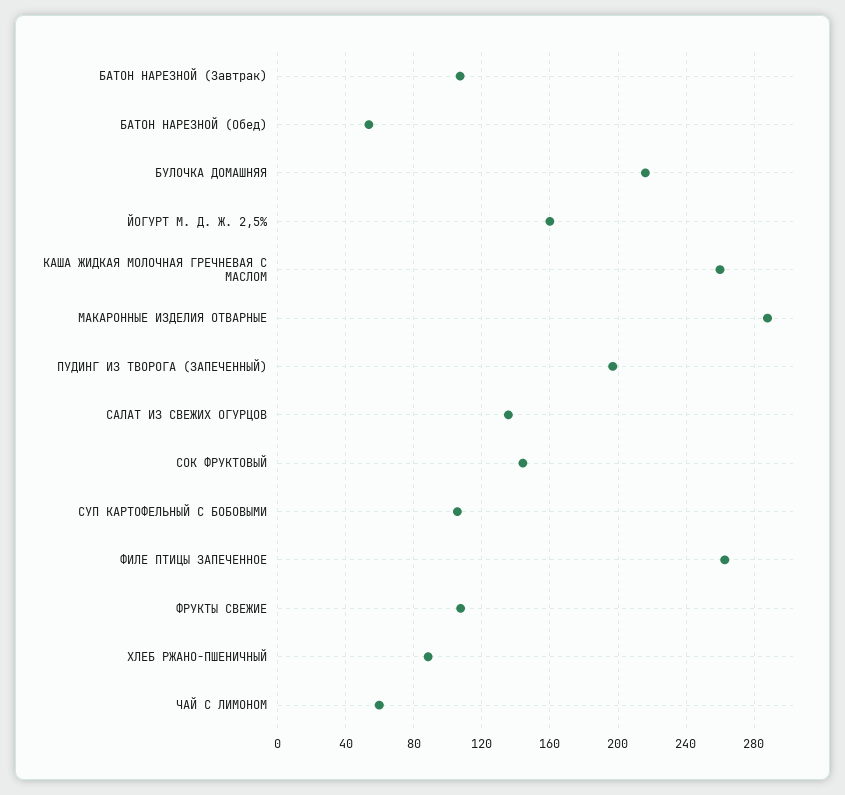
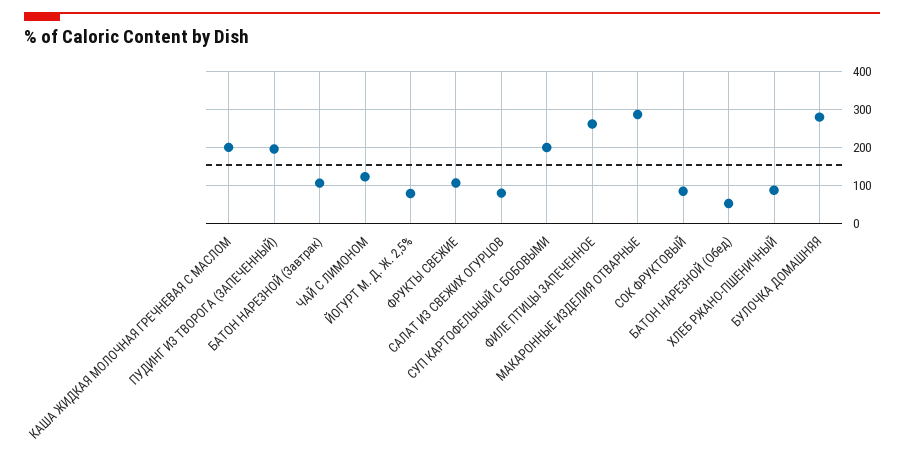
  {
    "БАТОН НАРЕЗНОЙ (Завтрак)": 105,
    "БАТОН НАРЕЗНОЙ (Обед)": 55,
-   "БУЛОЧКА ДОМАШНЯЯ": 215,
+   "БУЛОЧКА ДОМАШНЯЯ": 280,
-   "ЙОГУРТ М. Д. Ж. 2,5%": 160,
+   "ЙОГУРТ М. Д. Ж. 2,5%": 80,
-   "КАША ЖИДКАЯ МОЛОЧНАЯ ГРЕЧНЕВАЯ С МАСЛОМ": 260,
+   "КАША ЖИДКАЯ МОЛОЧНАЯ ГРЕЧНЕВАЯ С МАСЛОМ": 200,
    "МАКАРОННЫЕ ИЗДЕЛИЯ ОТВАРНЫЕ": 290,
    "ПУДИНГ ИЗ ТВОРОГА (ЗАПЕЧЕННЫЙ)": 195,
-   "САЛАТ ИЗ СВЕЖИХ ОГУРЦОВ": 135,
+   "САЛАТ ИЗ СВЕЖИХ ОГУРЦОВ": 80,
-   "СОК ФРУКТОВЫЙ": 145,
+   "СОК ФРУКТОВЫЙ": 80,
-   "СУП КАРТОФЕЛЬНЫЙ С БОБОВЫМИ": 105,
+   "СУП КАРТОФЕЛЬНЫЙ С БОБОВЫМИ": 200,
    "ФИЛЕ ПТИЦЫ ЗАПЕЧЕННОЕ": 265,
    "ФРУКТЫ СВЕЖИЕ": 110,
    "ХЛЕБ РЖАНО-ПШЕНИЧНЫЙ": 90,
-   "ЧАЙ С ЛИМОНОМ": 60
+   "ЧАЙ С ЛИМОНОМ": 120
  }

